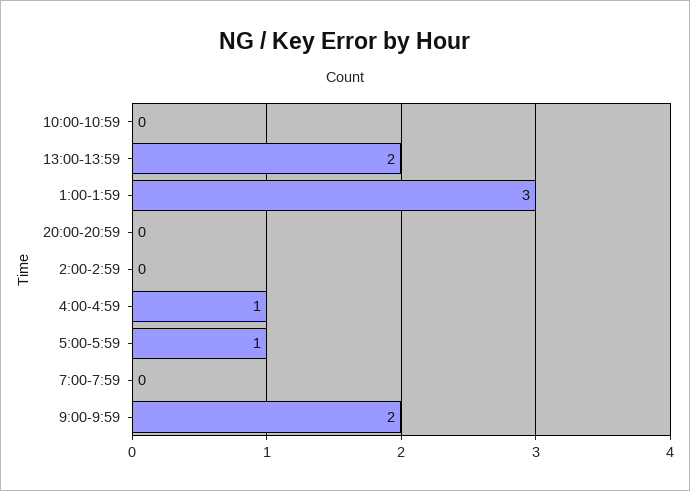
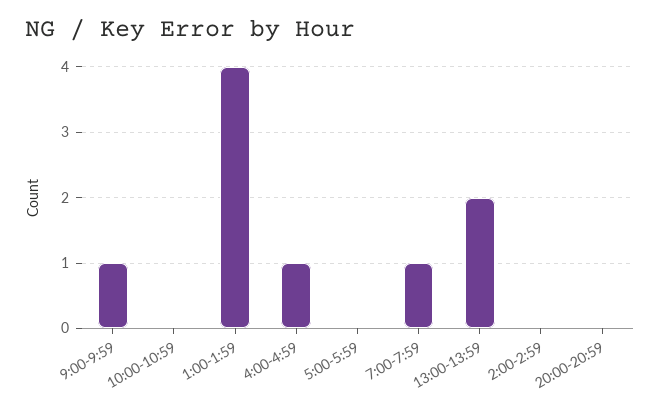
  {
    "10:00-10:59": 0,
    "13:00-13:59": 2,
-   "1:00-1:59": 3,
+   "1:00-1:59": 4,
    "20:00-20:59": 0,
    "2:00-2:59": 0,
    "4:00-4:59": 1,
-   "5:00-5:59": 1,
+   "5:00-5:59": 0,
-   "7:00-7:59": 0,
+   "7:00-7:59": 1,
-   "9:00-9:59": 2
+   "9:00-9:59": 1
  }

